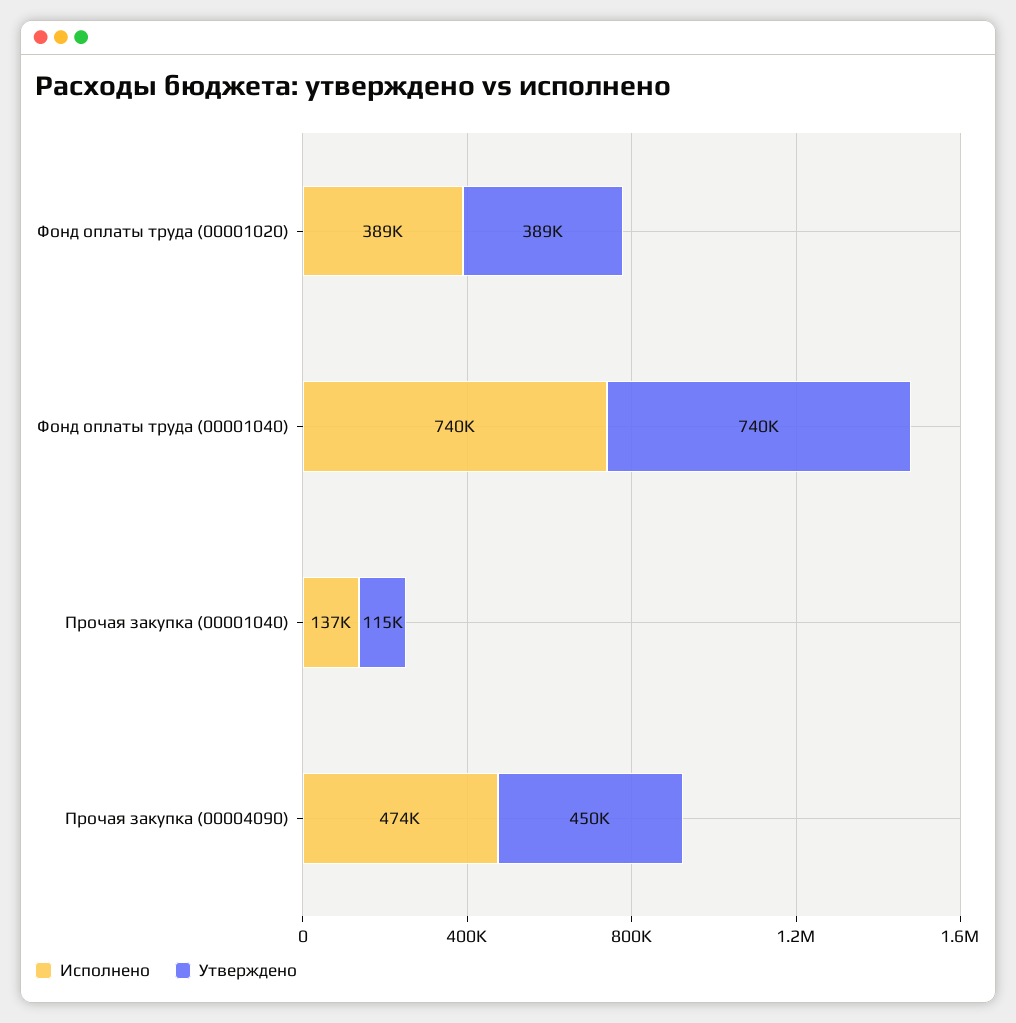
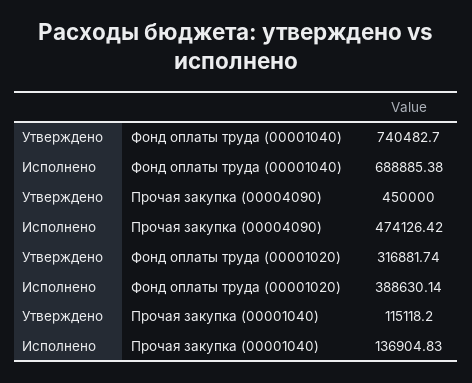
  {
    "Исполнено": {
      "Фонд оплаты труда (00001020)": 388630.14,
-     "Фонд оплаты труда (00001040)": 740000,
+     "Фонд оплаты труда (00001040)": 688885.38,
      "Прочая закупка (00001040)": 136904.83,
      "Прочая закупка (00004090)": 474126.42
    },
    "Утверждено": {
-     "Фонд оплаты труда (00001020)": 389000,
+     "Фонд оплаты труда (00001020)": 316881.74,
      "Фонд оплаты труда (00001040)": 740482.7,
      "Прочая закупка (00001040)": 115118.2,
      "Прочая закупка (00004090)": 450000
    }
  }

